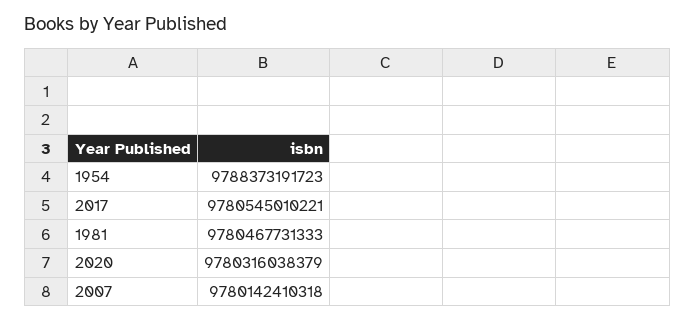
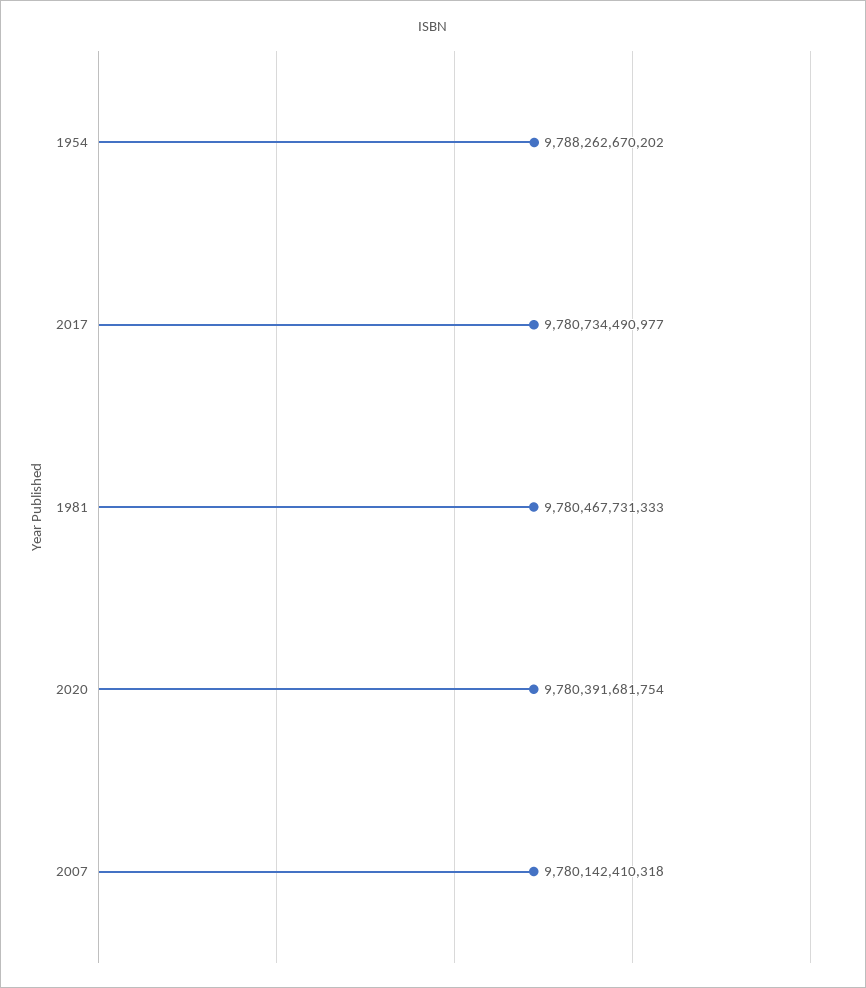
  {
-   "1954": 9788373191723,
+   "1954": 9788262670202,
-   "2017": 9780545010221,
+   "2017": 9780734490977,
    "1981": 9780467731333,
-   "2020": 9780316038379,
+   "2020": 9780391681754,
    "2007": 9780142410318
  }

